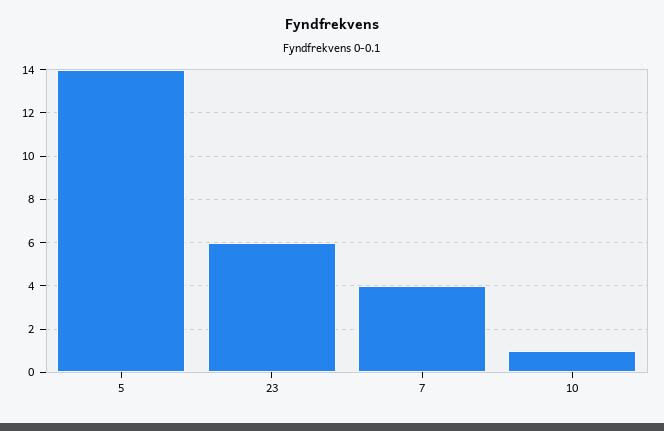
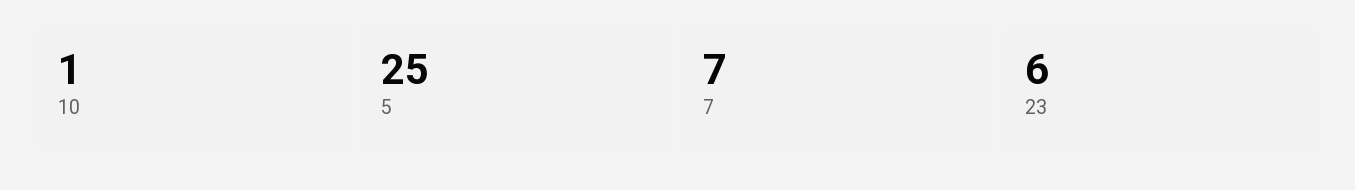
  {
-   "5": 14,
+   "5": 25,
    "23": 6,
-   "7": 4,
+   "7": 7,
    "10": 1
  }

